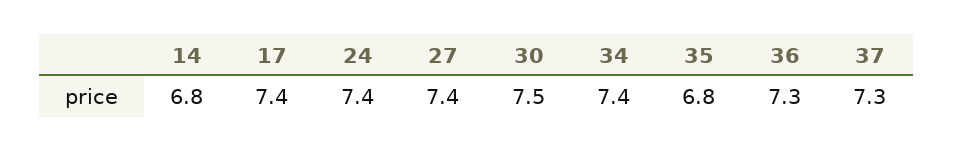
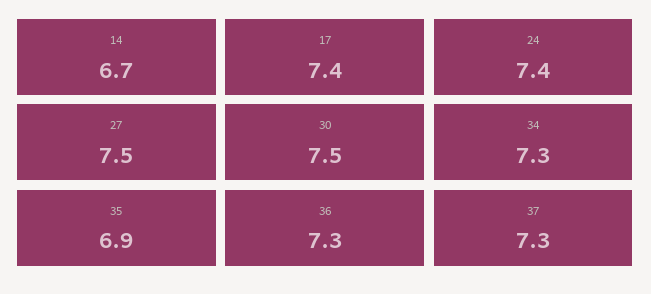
  {
-   "14": 6.8,
+   "14": 6.7,
    "17": 7.4,
    "24": 7.4,
-   "27": 7.4,
+   "27": 7.5,
    "30": 7.5,
-   "34": 7.4,
+   "34": 7.3,
-   "35": 6.8,
+   "35": 6.9,
    "36": 7.3,
    "37": 7.3
  }

